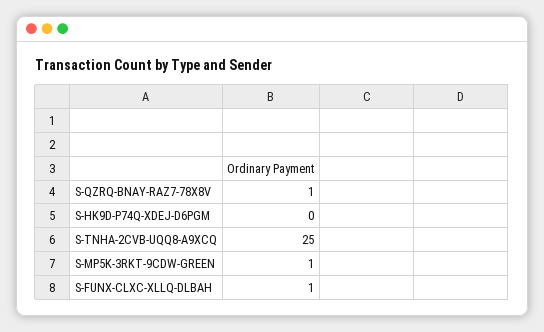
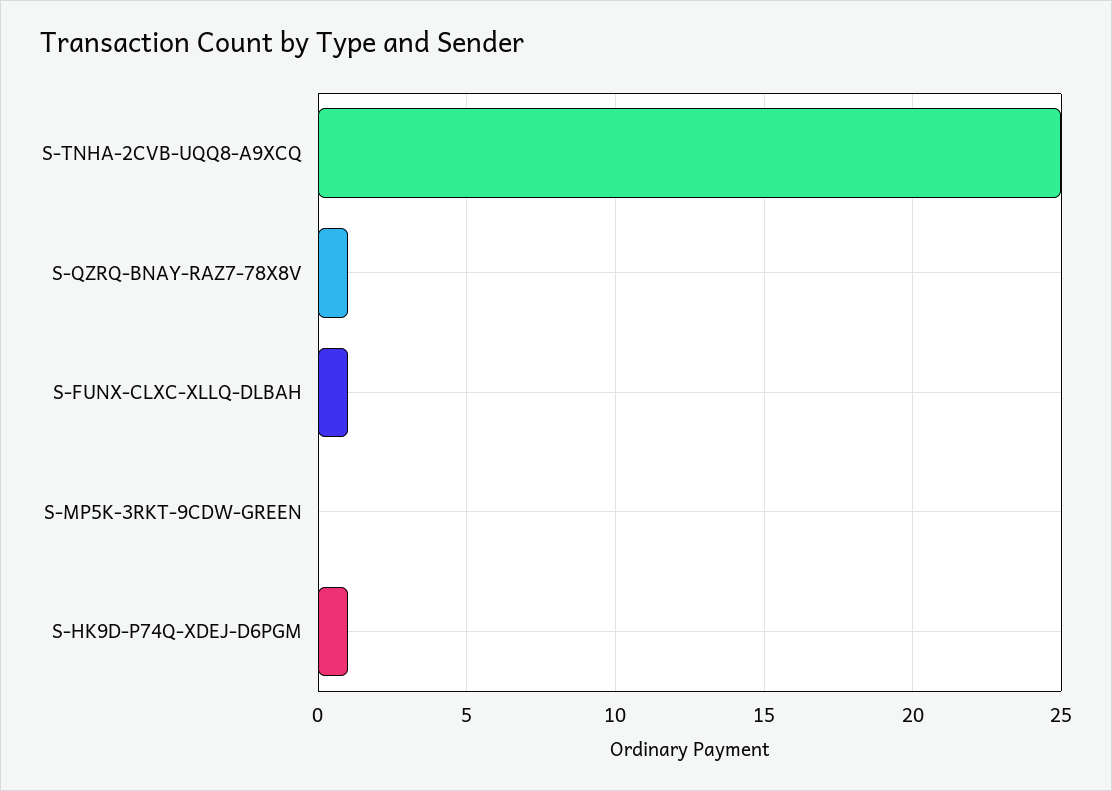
  {
    "S-QZRQ-BNAY-RAZ7-78X8V": 1,
-   "S-HK9D-P74Q-XDEJ-D6PGM": 0,
+   "S-HK9D-P74Q-XDEJ-D6PGM": 1,
    "S-TNHA-2CVB-UQQ8-A9XCQ": 25,
-   "S-MP5K-3RKT-9CDW-GREEN": 1,
+   "S-MP5K-3RKT-9CDW-GREEN": 0,
    "S-FUNX-CLXC-XLLQ-DLBAH": 1
  }

